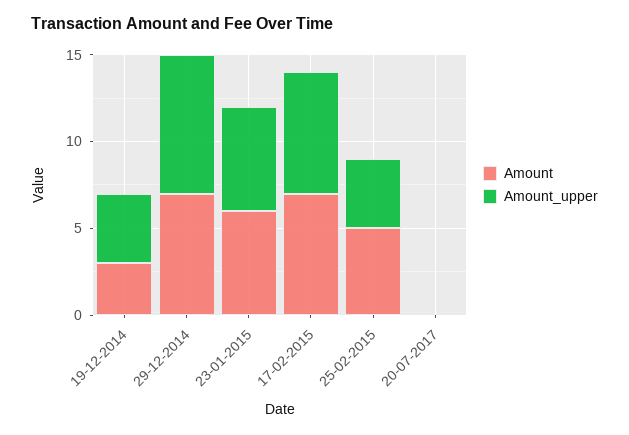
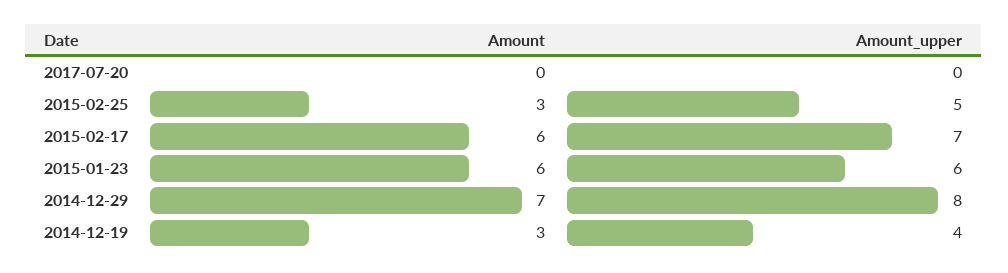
  {
    "Amount": {
      "19-12-2014": 3,
      "29-12-2014": 7,
      "23-01-2015": 6,
-     "17-02-2015": 7,
+     "17-02-2015": 6,
-     "25-02-2015": 5,
+     "25-02-2015": 3,
      "20-07-2017": 0
    },
    "Amount_upper": {
      "19-12-2014": 4,
      "29-12-2014": 8,
      "23-01-2015": 6,
      "17-02-2015": 7,
-     "25-02-2015": 4,
+     "25-02-2015": 5,
      "20-07-2017": 0
    }
  }

